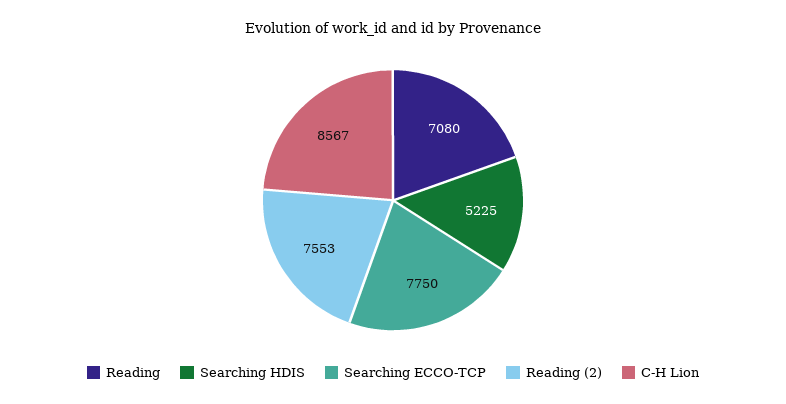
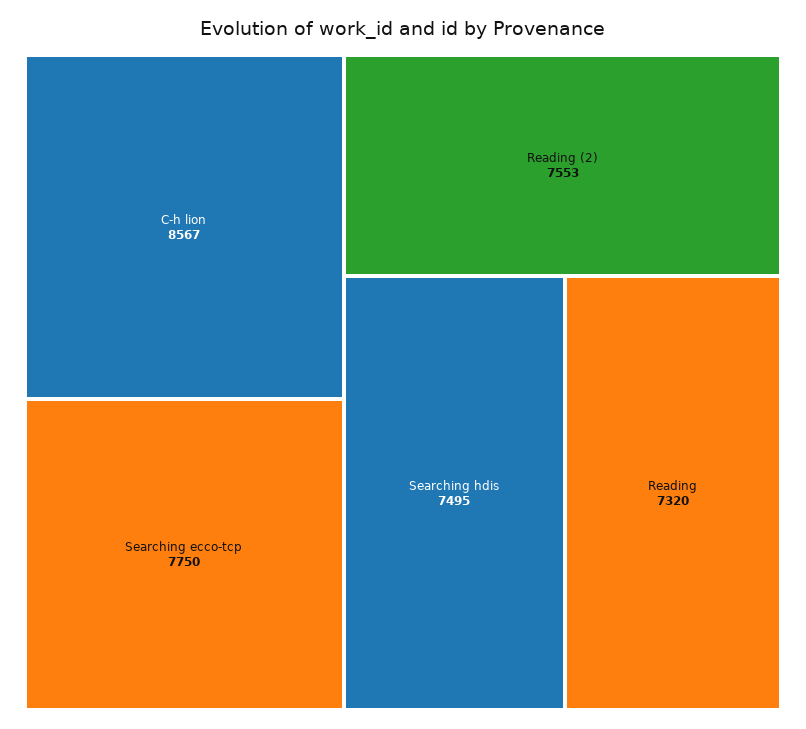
  {
-   "Reading": 7080,
+   "Reading": 7320,
-   "Searching HDIS": 5225,
+   "Searching HDIS": 7495,
    "Searching ECCO-TCP": 7750,
    "Reading (2)": 7553,
    "C-H Lion": 8567
  }

